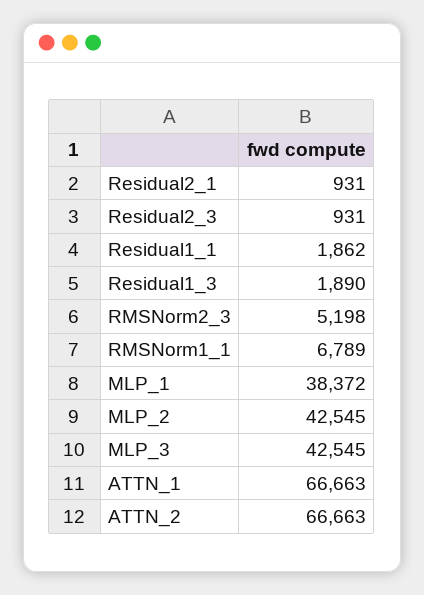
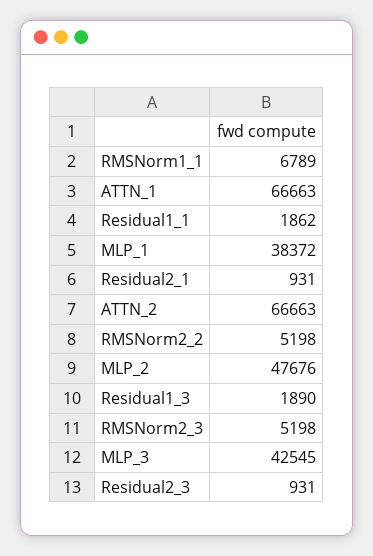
  {
    "Residual2_1": 931,
    "Residual2_3": 931,
    "Residual1_1": 1862,
    "Residual1_3": 1890,
    "RMSNorm2_3": 5198,
    "RMSNorm1_1": 6789,
    "MLP_1": 38372,
-   "MLP_2": 42545,
+   "MLP_2": 47676,
    "MLP_3": 42545,
    "ATTN_1": 66663,
-   "ATTN_2": 66663
+   "ATTN_2": 66663,
+   "RMSNorm2_2": 5198
  }

